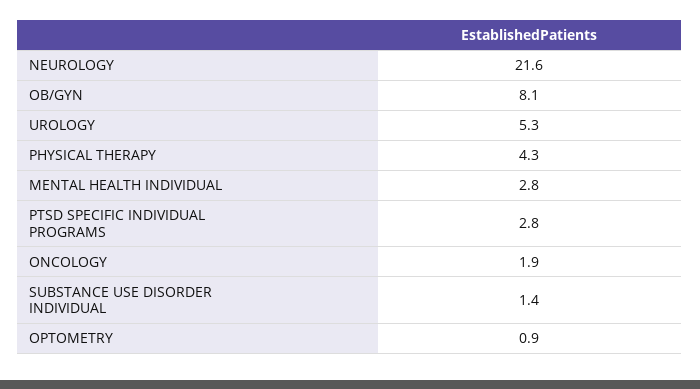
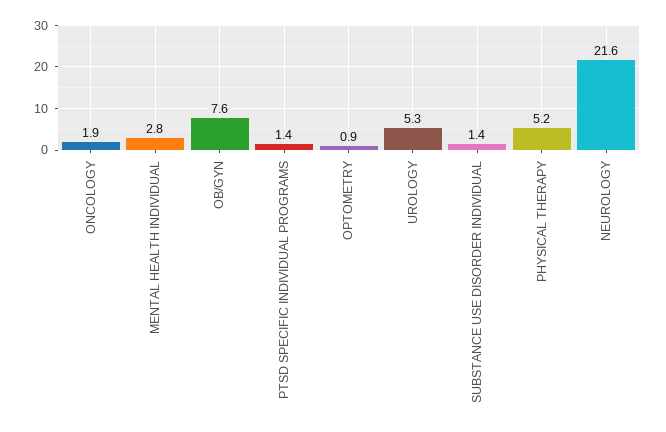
  {
    "NEUROLOGY": 21.6,
-   "OB/GYN": 8.1,
+   "OB/GYN": 7.6,
    "UROLOGY": 5.3,
-   "PHYSICAL THERAPY": 4.3,
+   "PHYSICAL THERAPY": 5.2,
    "MENTAL HEALTH INDIVIDUAL": 2.8,
-   "PTSD SPECIFIC INDIVIDUAL PROGRAMS": 2.8,
+   "PTSD SPECIFIC INDIVIDUAL PROGRAMS": 1.4,
    "ONCOLOGY": 1.9,
    "SUBSTANCE USE DISORDER INDIVIDUAL": 1.4,
    "OPTOMETRY": 0.9
  }

